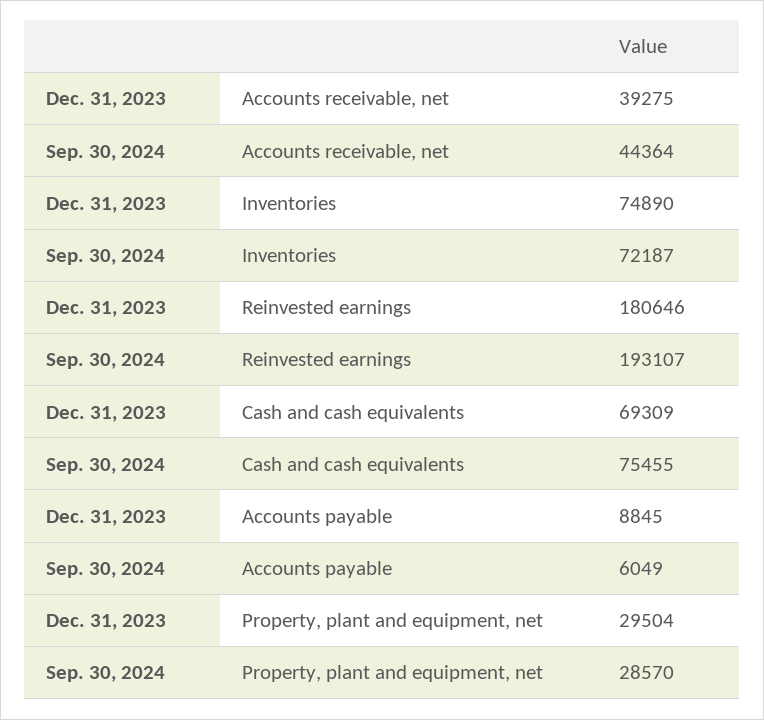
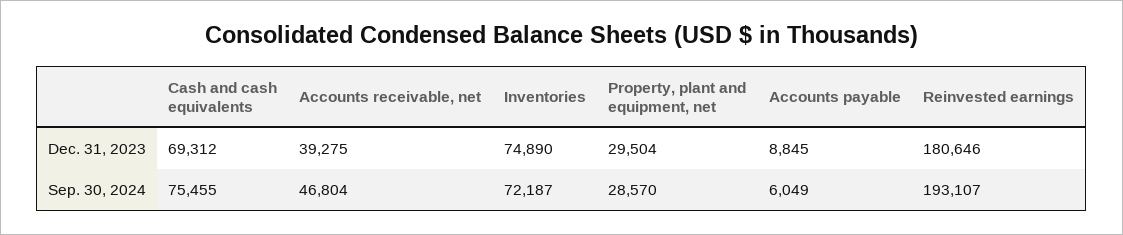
  {
    "Dec. 31, 2023": {
      "Accounts receivable, net": 39275,
      "Inventories": 74890,
      "Reinvested earnings": 180646,
-     "Cash and cash equivalents": 69309,
+     "Cash and cash equivalents": 69312,
      "Accounts payable": 8845,
      "Property, plant and equipment, net": 29504
    },
    "Sep. 30, 2024": {
-     "Accounts receivable, net": 44364,
+     "Accounts receivable, net": 46804,
      "Inventories": 72187,
      "Reinvested earnings": 193107,
      "Cash and cash equivalents": 75455,
      "Accounts payable": 6049,
      "Property, plant and equipment, net": 28570
    }
  }

